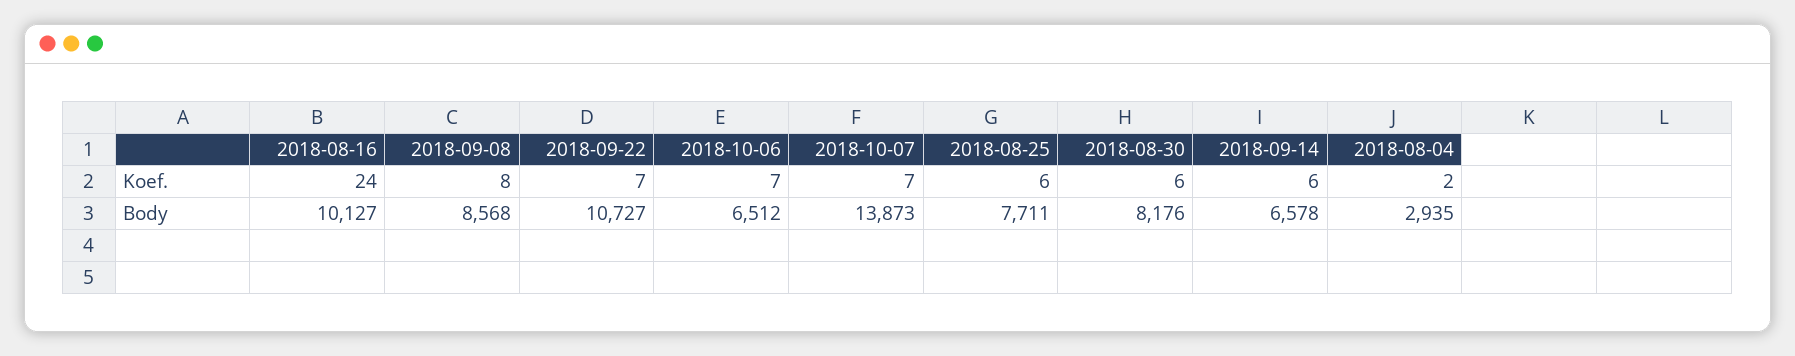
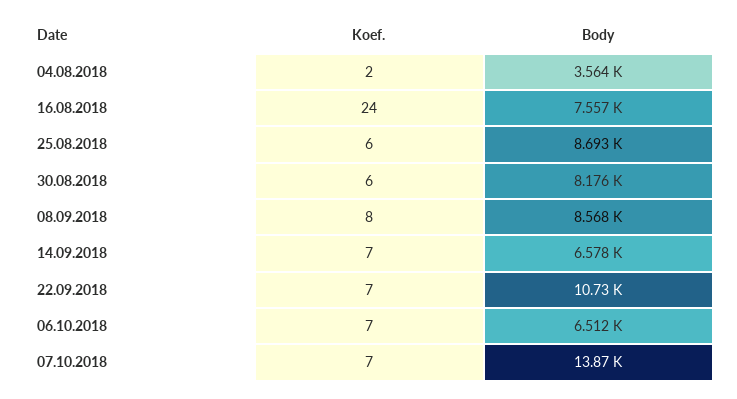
  {
    "2018-08-16": {
      "Koef.": 24,
-     "Body": 10127
+     "Body": 7557
    },
    "2018-09-08": {
      "Koef.": 8,
      "Body": 8568
    },
    "2018-09-22": {
      "Koef.": 7,
      "Body": 10727
    },
    "2018-10-06": {
      "Koef.": 7,
      "Body": 6512
    },
    "2018-10-07": {
      "Koef.": 7,
      "Body": 13873
    },
    "2018-08-25": {
      "Koef.": 6,
-     "Body": 7711
+     "Body": 8693
    },
    "2018-08-30": {
      "Koef.": 6,
      "Body": 8176
    },
    "2018-09-14": {
-     "Koef.": 6,
+     "Koef.": 7,
      "Body": 6578
    },
    "2018-08-04": {
      "Koef.": 2,
-     "Body": 2935
+     "Body": 3564
    }
  }

